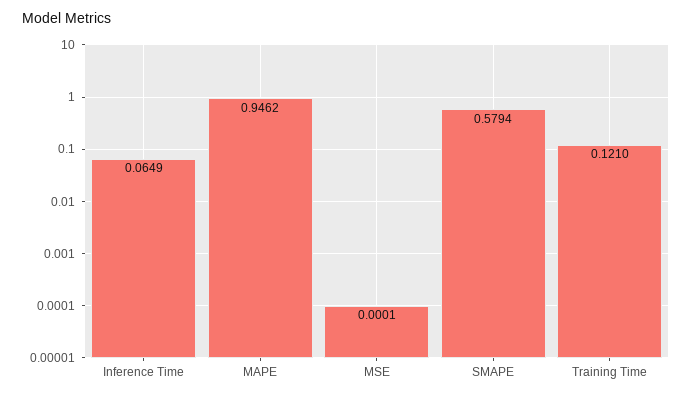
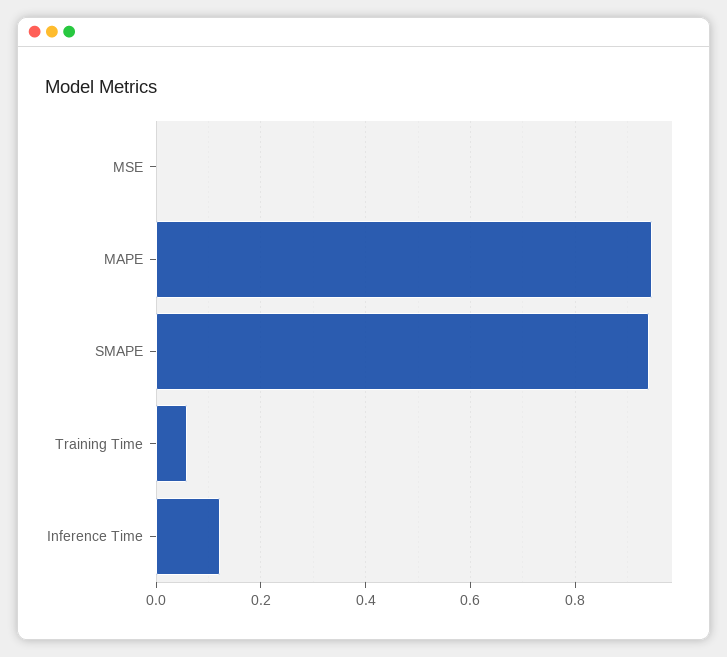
  {
-   "Inference Time": 0.0649,
+   "Inference Time": 0.12,
    "MAPE": 0.9462,
    "MSE": 0.0001,
-   "SMAPE": 0.5794,
+   "SMAPE": 0.94,
-   "Training Time": 0.121
+   "Training Time": 0.06
  }

